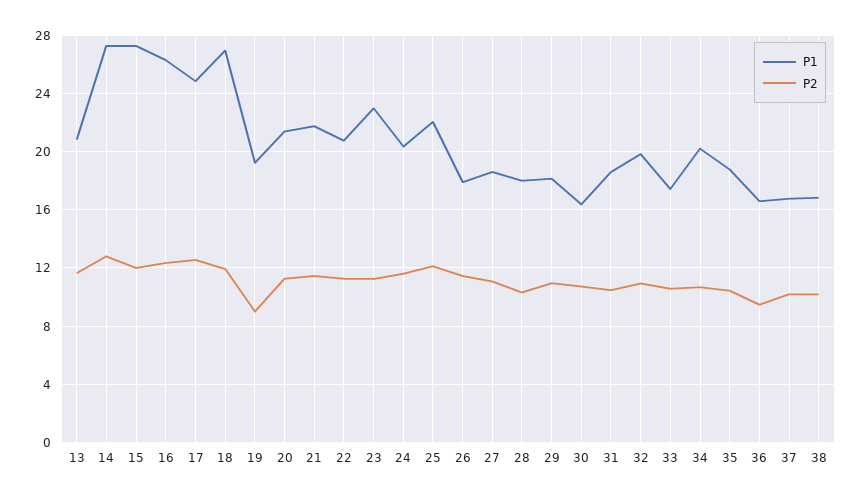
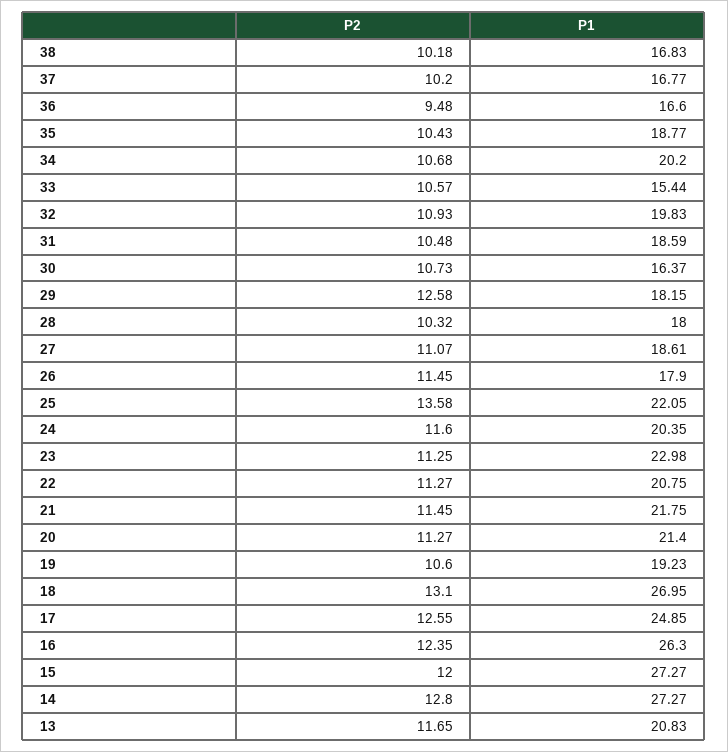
  {
    "P1": {
      "13": 20.83,
      "14": 27.27,
      "15": 27.27,
      "16": 26.3,
      "17": 24.85,
      "18": 26.95,
      "19": 19.23,
      "20": 21.4,
      "21": 21.75,
      "22": 20.75,
      "23": 22.98,
      "24": 20.35,
      "25": 22.05,
      "26": 17.9,
      "27": 18.61,
      "28": 18,
      "29": 18.15,
      "30": 16.37,
      "31": 18.59,
      "32": 19.83,
-     "33": 17.5,
+     "33": 15.44,
      "34": 20.2,
      "35": 18.77,
      "36": 16.6,
      "37": 16.77,
      "38": 16.83
    },
    "P2": {
      "13": 11.65,
      "14": 12.8,
      "15": 12,
      "16": 12.35,
      "17": 12.55,
-     "18": 12,
+     "18": 13.1,
-     "19": 9,
+     "19": 10.6,
      "20": 11.27,
      "21": 11.45,
      "22": 11.27,
      "23": 11.25,
      "24": 11.6,
-     "25": 12,
+     "25": 13.58,
      "26": 11.45,
      "27": 11.07,
      "28": 10.32,
-     "29": 11,
+     "29": 12.58,
      "30": 10.73,
      "31": 10.48,
      "32": 10.93,
      "33": 10.57,
      "34": 10.68,
      "35": 10.43,
      "36": 9.48,
      "37": 10.2,
      "38": 10.18
    }
  }

